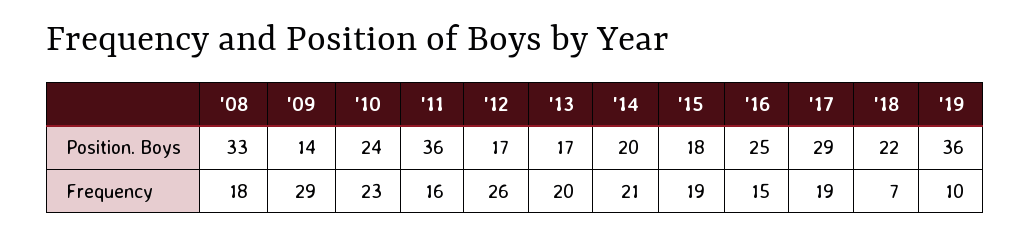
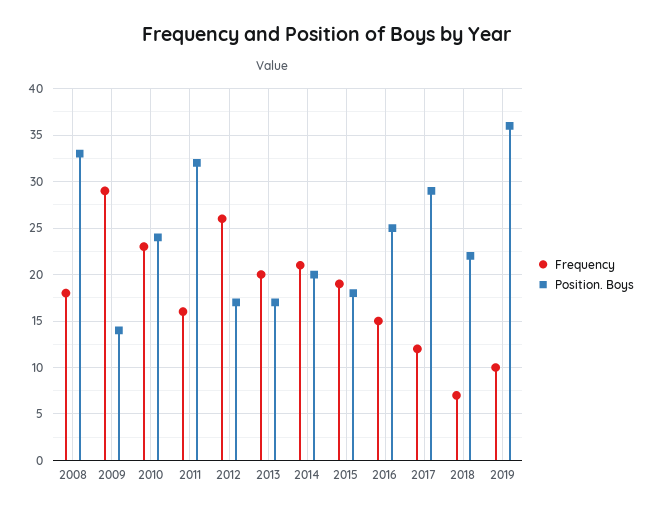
  {
    "Position. Boys": {
      "'08": 33,
      "'09": 14,
      "'10": 24,
-     "'11": 36,
+     "'11": 32,
      "'12": 17,
      "'13": 17,
      "'14": 20,
      "'15": 18,
      "'16": 25,
      "'17": 29,
      "'18": 22,
      "'19": 36
    },
    "Frequency": {
      "'08": 18,
      "'09": 29,
      "'10": 23,
      "'11": 16,
      "'12": 26,
      "'13": 20,
      "'14": 21,
      "'15": 19,
      "'16": 15,
-     "'17": 19,
+     "'17": 12,
      "'18": 7,
      "'19": 10
    }
  }

